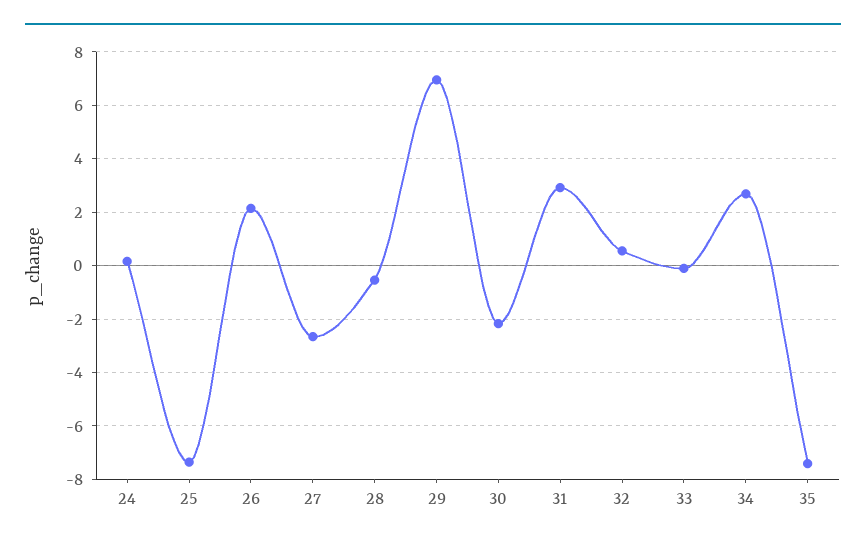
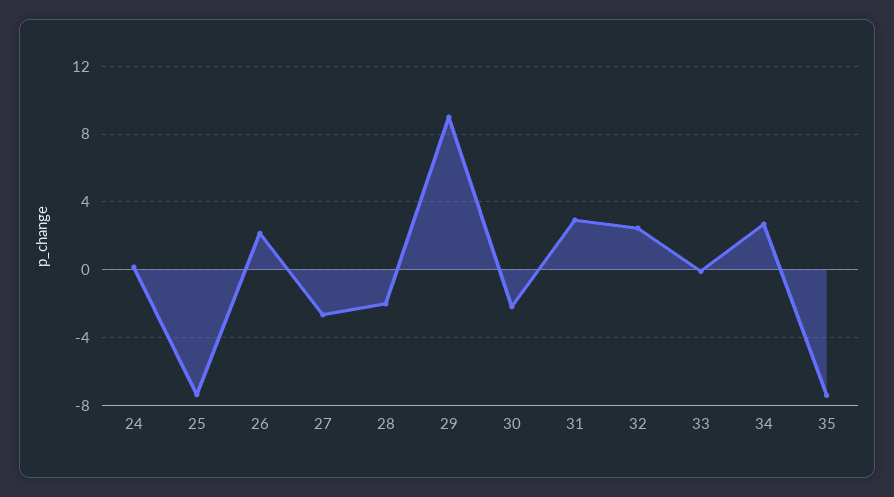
  {
    "24": 0.25,
    "25": -7.25,
    "26": 2.25,
    "27": -2.75,
-   "28": -0.5,
+   "28": -2,
-   "29": 7,
+   "29": 9,
    "30": -2.25,
    "31": 3,
-   "32": 0.5,
+   "32": 2.5,
    "33": 0,
    "34": 2.75,
    "35": -7.5
  }

